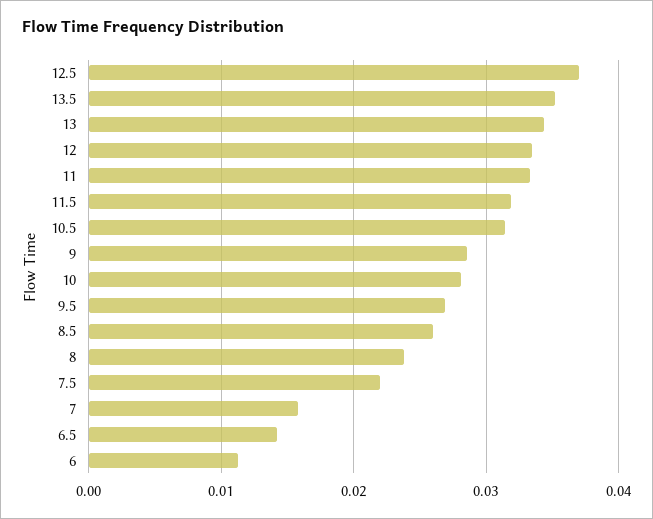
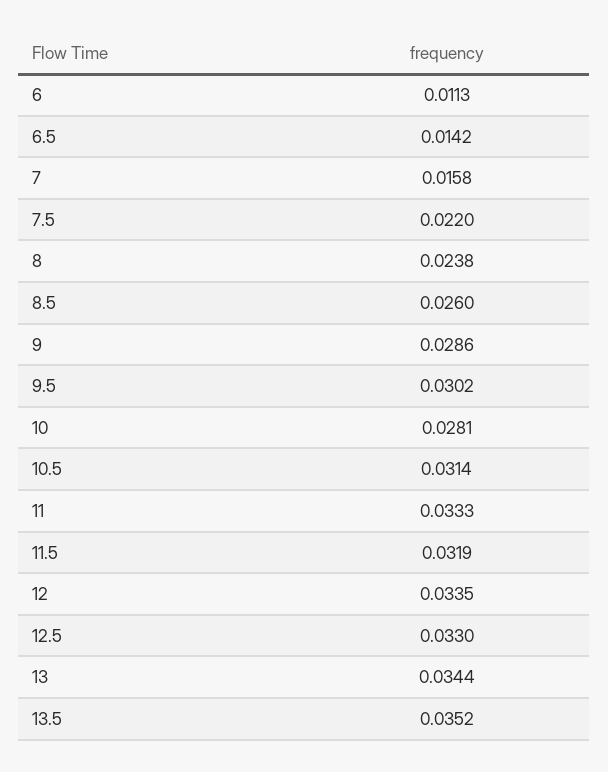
  {
-   "12.5": 0.037,
+   "12.5": 0.033,
    "13.5": 0.0352,
    "13": 0.0344,
    "12": 0.0335,
    "11": 0.0333,
    "11.5": 0.0319,
    "10.5": 0.0314,
    "9": 0.0286,
    "10": 0.0281,
-   "9.5": 0.027,
+   "9.5": 0.0302,
    "8.5": 0.026,
    "8": 0.0238,
    "7.5": 0.022,
    "7": 0.0158,
    "6.5": 0.0142,
    "6": 0.0113
  }

